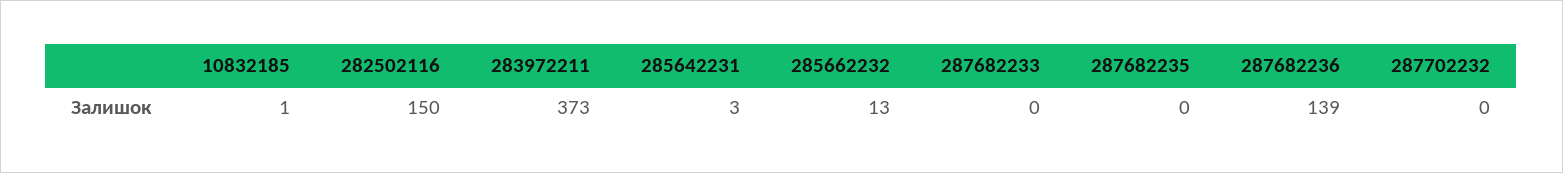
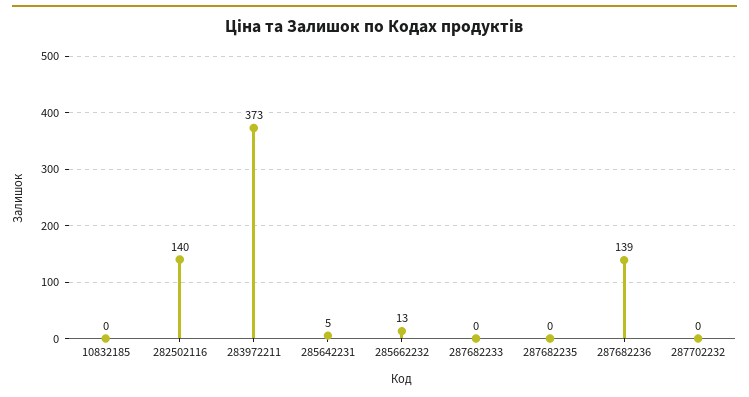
  {
-   "10832185": 1,
+   "10832185": 0,
-   "282502116": 150,
+   "282502116": 140,
    "283972211": 373,
-   "285642231": 3,
+   "285642231": 5,
    "285662232": 13,
    "287682233": 0,
    "287682235": 0,
    "287682236": 139,
    "287702232": 0
  }

